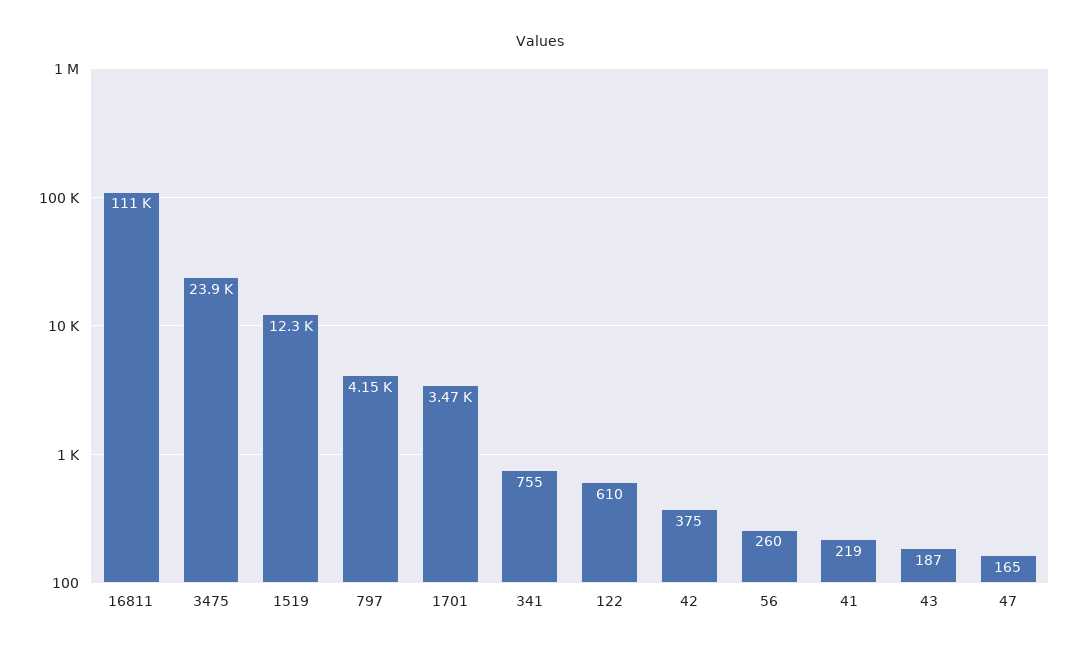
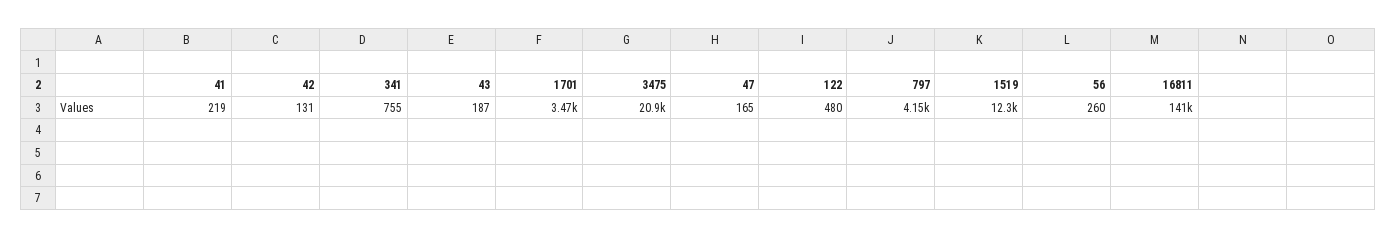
  {
-   "16811": 111000,
+   "16811": 141000,
-   "3475": 23900,
+   "3475": 20900,
    "1519": 12300,
    "797": 4150,
    "1701": 3470,
    "341": 755,
-   "122": 610,
+   "122": 480,
-   "42": 375,
+   "42": 131,
    "56": 260,
    "41": 219,
    "43": 187,
    "47": 165
  }

